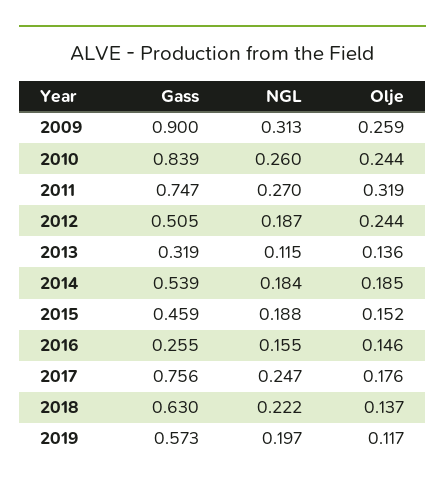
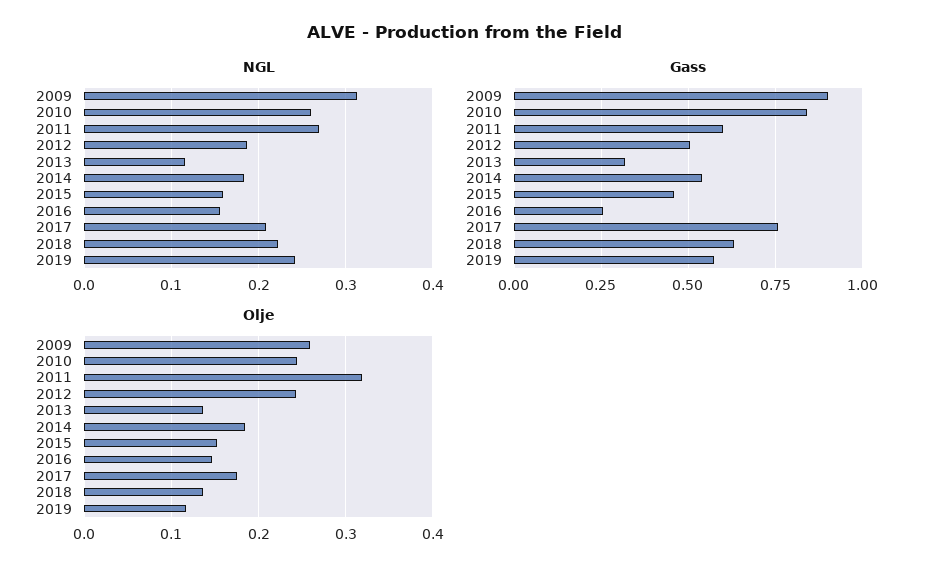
  {
    "Gass": {
      "2009": 0.9,
      "2010": 0.839,
-     "2011": 0.747,
+     "2011": 0.6,
      "2012": 0.505,
      "2013": 0.319,
      "2014": 0.539,
      "2015": 0.459,
      "2016": 0.255,
      "2017": 0.756,
      "2018": 0.63,
      "2019": 0.573
    },
    "NGL": {
      "2009": 0.313,
      "2010": 0.26,
      "2011": 0.27,
      "2012": 0.187,
      "2013": 0.115,
      "2014": 0.184,
-     "2015": 0.188,
+     "2015": 0.16,
      "2016": 0.155,
-     "2017": 0.247,
+     "2017": 0.21,
      "2018": 0.222,
-     "2019": 0.197
+     "2019": 0.24
    },
    "Olje": {
      "2009": 0.259,
      "2010": 0.244,
      "2011": 0.319,
      "2012": 0.244,
      "2013": 0.136,
      "2014": 0.185,
      "2015": 0.152,
      "2016": 0.146,
      "2017": 0.176,
      "2018": 0.137,
      "2019": 0.117
    }
  }

